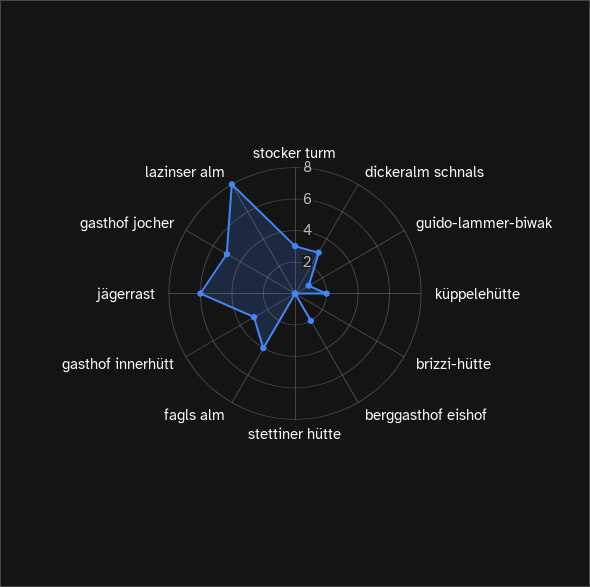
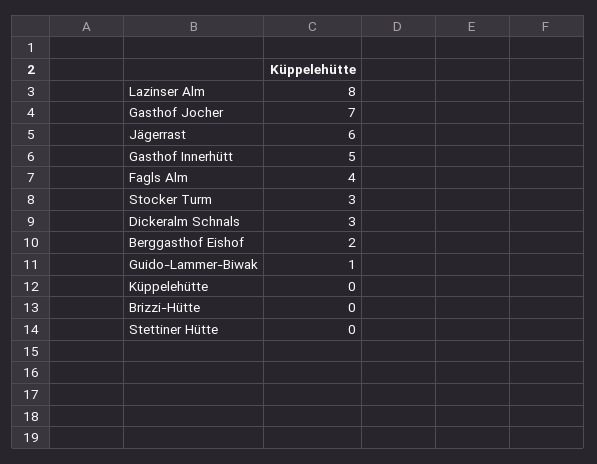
  {
    "stocker turm": 3,
    "dickeralm schnals": 3,
    "guido-lammer-biwak": 1,
-   "küppelehütte": 2,
+   "küppelehütte": 0,
    "brizzi-hütte": 0,
    "berggasthof eishof": 2,
    "stettiner hütte": 0,
    "fagls alm": 4,
-   "gasthof innerhütt": 3,
+   "gasthof innerhütt": 5,
    "jägerrast": 6,
-   "gasthof jocher": 5,
+   "gasthof jocher": 7,
    "lazinser alm": 8
  }

